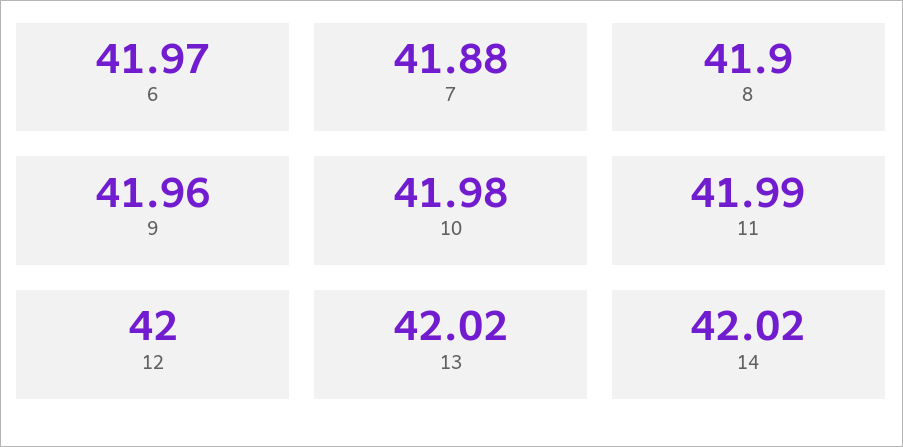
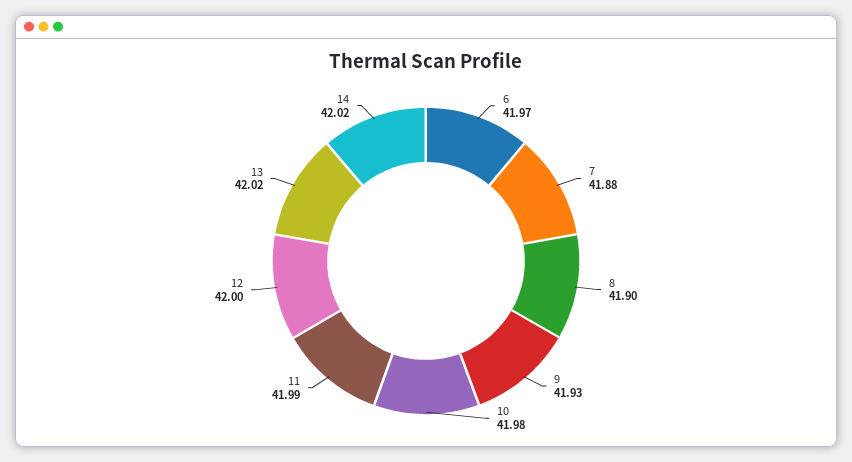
  {
    "6": 41.97,
    "7": 41.88,
    "8": 41.9,
-   "9": 41.96,
+   "9": 41.93,
    "10": 41.98,
    "11": 41.99,
    "12": 42,
    "13": 42.02,
    "14": 42.02
  }

